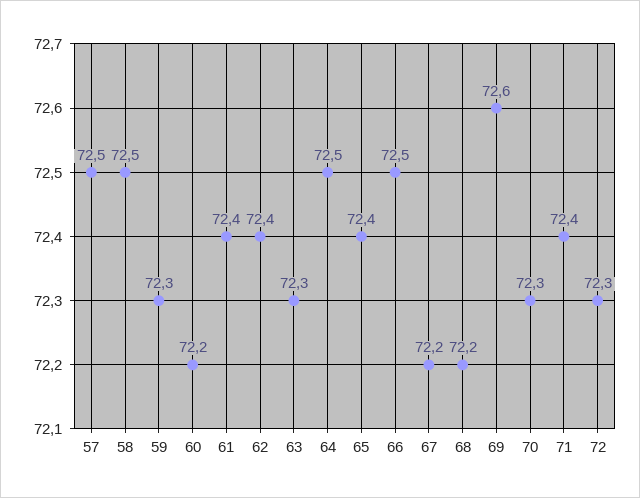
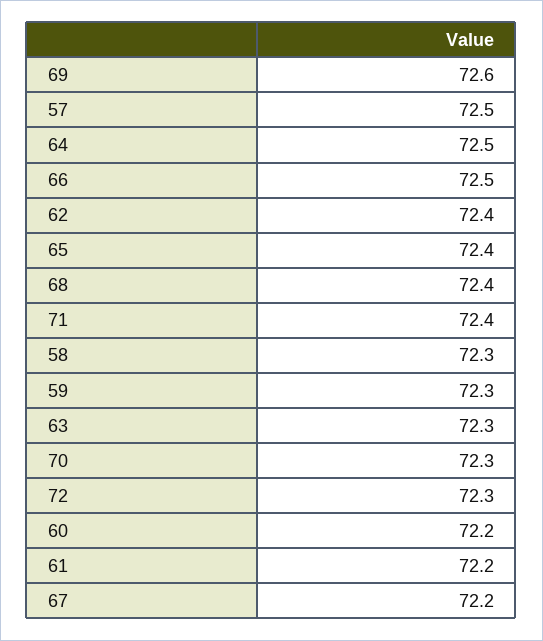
  {
    "57": 72.5,
-   "58": 72.5,
+   "58": 72.3,
    "59": 72.3,
    "60": 72.2,
-   "61": 72.4,
+   "61": 72.2,
    "62": 72.4,
    "63": 72.3,
    "64": 72.5,
    "65": 72.4,
    "66": 72.5,
    "67": 72.2,
-   "68": 72.2,
+   "68": 72.4,
    "69": 72.6,
    "70": 72.3,
    "71": 72.4,
    "72": 72.3
  }

